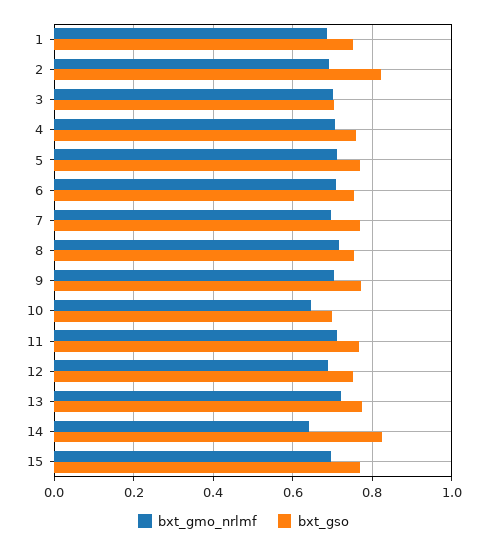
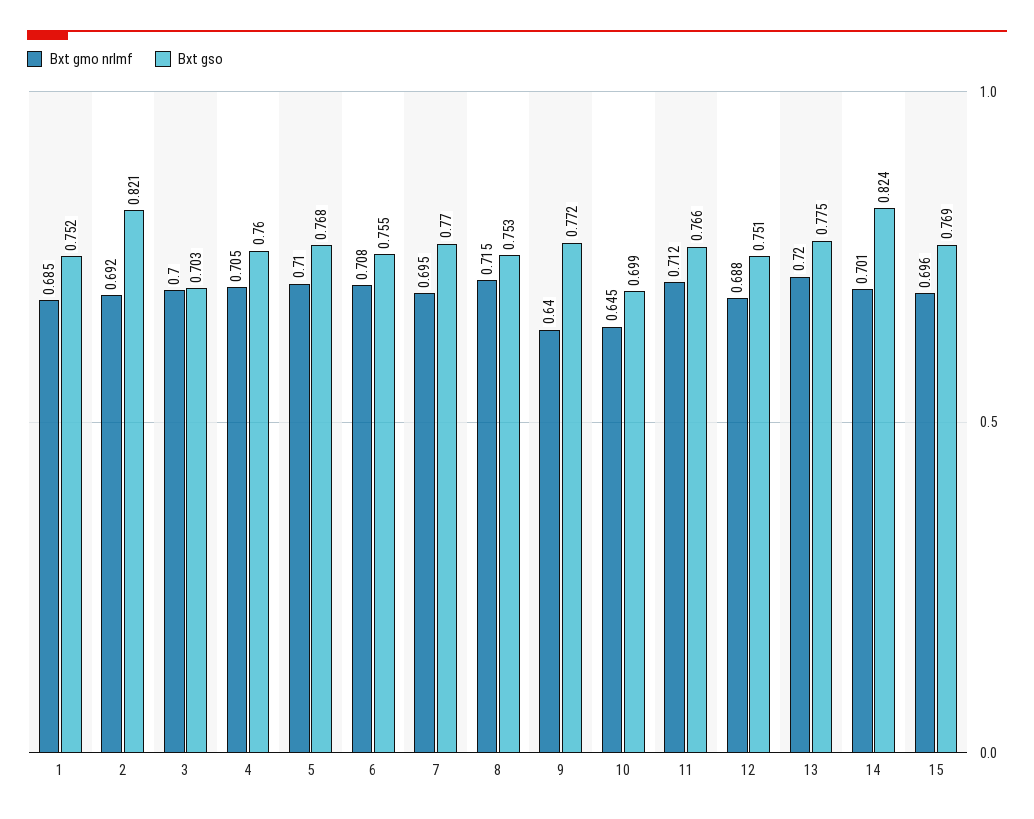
  {
    "bxt_gmo_nrlmf": {
      "1": 0.685,
      "2": 0.692,
      "3": 0.7,
      "4": 0.705,
      "5": 0.71,
      "6": 0.708,
      "7": 0.695,
      "8": 0.715,
-     "9": 0.7,
+     "9": 0.64,
      "10": 0.645,
      "11": 0.712,
      "12": 0.688,
      "13": 0.72,
-     "14": 0.64,
+     "14": 0.701,
      "15": 0.696
    },
    "bxt_gso": {
      "1": 0.752,
      "2": 0.821,
      "3": 0.703,
      "4": 0.76,
      "5": 0.768,
      "6": 0.755,
      "7": 0.77,
      "8": 0.753,
      "9": 0.772,
      "10": 0.699,
      "11": 0.766,
      "12": 0.751,
      "13": 0.775,
      "14": 0.824,
      "15": 0.769
    }
  }

